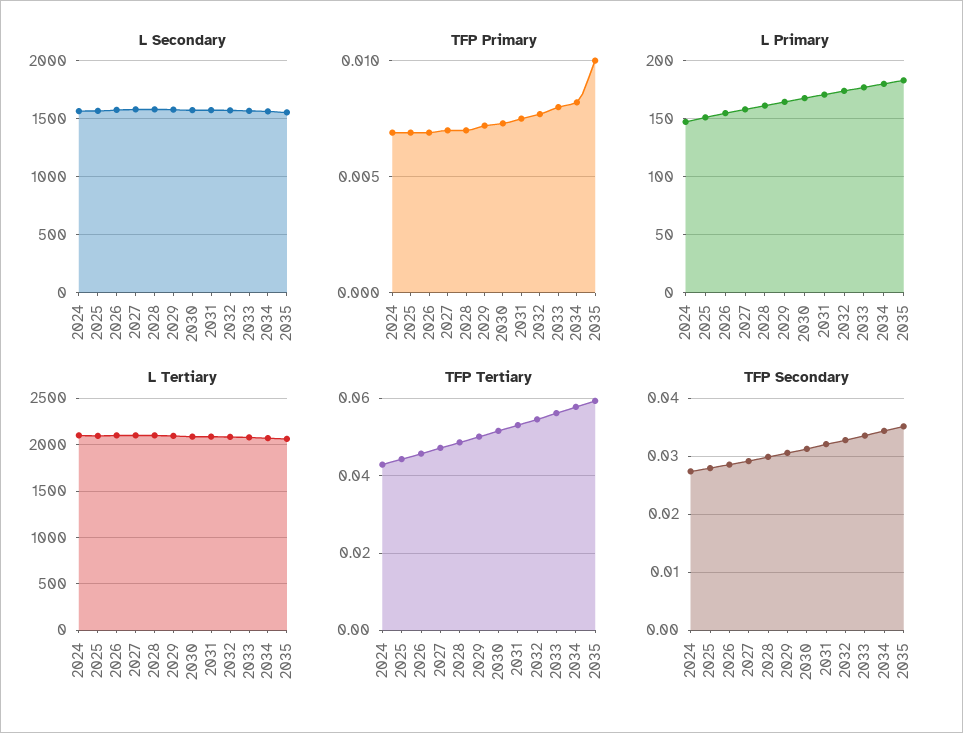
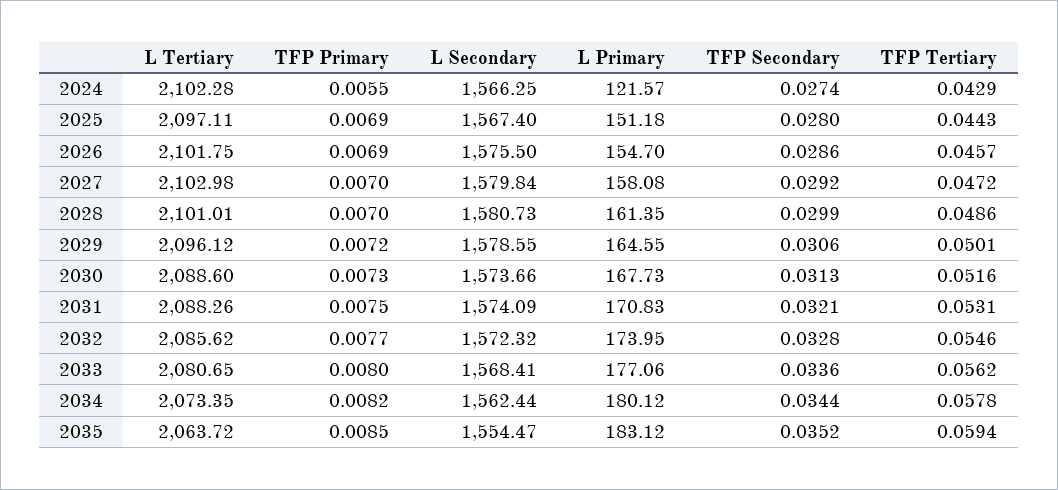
  {
    "L Secondary": {
      "2024": 1566.25,
      "2025": 1567.4,
      "2026": 1575.5,
      "2027": 1579.84,
      "2028": 1580.73,
      "2029": 1578.55,
      "2030": 1573.66,
      "2031": 1574.09,
      "2032": 1572.32,
      "2033": 1568.41,
      "2034": 1562.44,
      "2035": 1554.47
    },
    "TFP Primary": {
-     "2024": 0.007,
+     "2024": 0.0055,
      "2025": 0.0069,
      "2026": 0.0069,
      "2027": 0.007,
      "2028": 0.007,
      "2029": 0.0072,
      "2030": 0.0073,
      "2031": 0.0075,
      "2032": 0.0077,
      "2033": 0.008,
      "2034": 0.0082,
-     "2035": 0.01
+     "2035": 0.0085
    },
    "L Primary": {
-     "2024": 150,
+     "2024": 121.57,
      "2025": 151.18,
      "2026": 154.7,
      "2027": 158.08,
      "2028": 161.35,
      "2029": 164.55,
      "2030": 167.73,
      "2031": 170.83,
      "2032": 173.95,
      "2033": 177.06,
      "2034": 180.12,
      "2035": 183.12
    },
    "L Tertiary": {
      "2024": 2102.28,
      "2025": 2097.11,
      "2026": 2101.75,
      "2027": 2102.98,
      "2028": 2101.01,
      "2029": 2096.12,
      "2030": 2088.6,
      "2031": 2088.26,
      "2032": 2085.62,
      "2033": 2080.65,
      "2034": 2073.35,
      "2035": 2063.72
    },
    "TFP Tertiary": {
      "2024": 0.0429,
      "2025": 0.0443,
      "2026": 0.0457,
      "2027": 0.0472,
      "2028": 0.0486,
      "2029": 0.0501,
      "2030": 0.0516,
      "2031": 0.0531,
      "2032": 0.0546,
      "2033": 0.0562,
      "2034": 0.0578,
      "2035": 0.0594
    },
    "TFP Secondary": {
      "2024": 0.0274,
      "2025": 0.028,
      "2026": 0.0286,
      "2027": 0.0292,
      "2028": 0.0299,
      "2029": 0.0306,
      "2030": 0.0313,
      "2031": 0.0321,
      "2032": 0.0328,
      "2033": 0.0336,
      "2034": 0.0344,
      "2035": 0.0352
    }
  }

